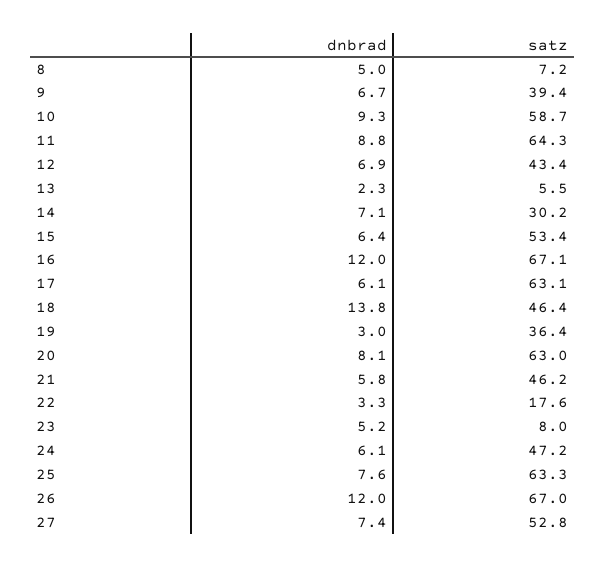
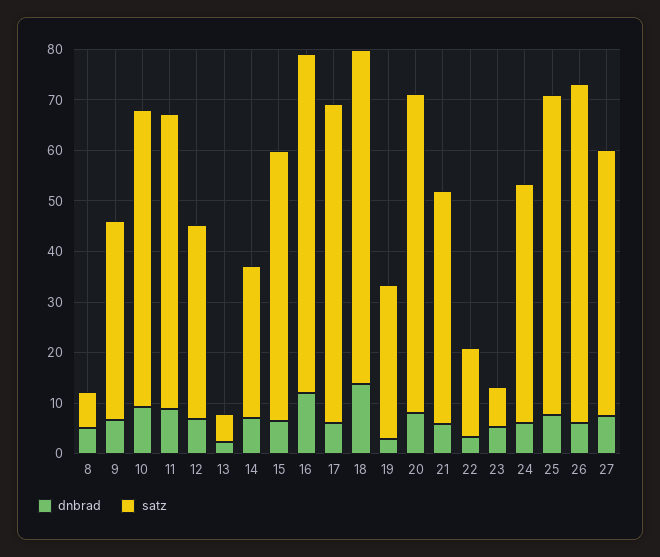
  {
    "dnbrad": {
      "8": 5,
      "9": 6.7,
      "10": 9.3,
      "11": 8.8,
      "12": 6.9,
      "13": 2.3,
      "14": 7.1,
      "15": 6.4,
      "16": 12,
      "17": 6.1,
      "18": 13.8,
      "19": 3,
      "20": 8.1,
      "21": 5.8,
      "22": 3.3,
      "23": 5.2,
      "24": 6.1,
      "25": 7.6,
-     "26": 12,
+     "26": 6,
      "27": 7.4
    },
    "satz": {
      "8": 7.2,
      "9": 39.4,
      "10": 58.7,
-     "11": 64.3,
+     "11": 58,
-     "12": 43.4,
+     "12": 38,
      "13": 5.5,
      "14": 30.2,
      "15": 53.4,
      "16": 67.1,
      "17": 63.1,
-     "18": 46.4,
+     "18": 66,
-     "19": 36.4,
+     "19": 30,
      "20": 63,
      "21": 46.2,
      "22": 17.6,
      "23": 8,
      "24": 47.2,
      "25": 63.3,
      "26": 67,
      "27": 52.8
    }
  }

